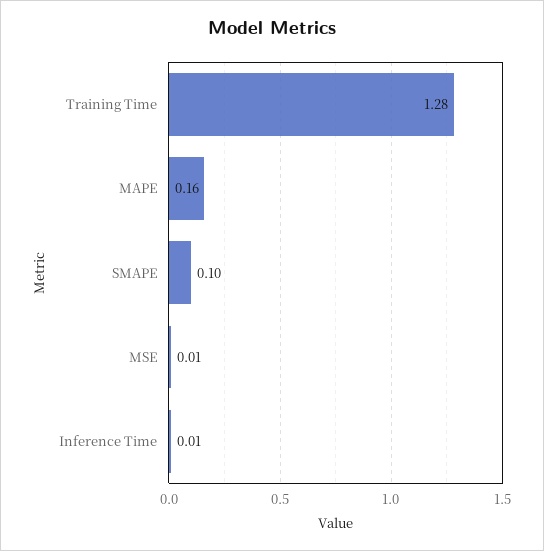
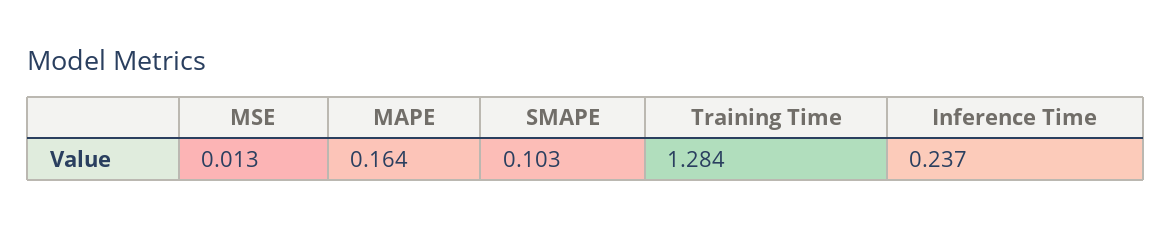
  {
    "Training Time": 1.284,
    "MAPE": 0.164,
    "SMAPE": 0.103,
    "MSE": 0.013,
-   "Inference Time": 0.01
+   "Inference Time": 0.237
  }

